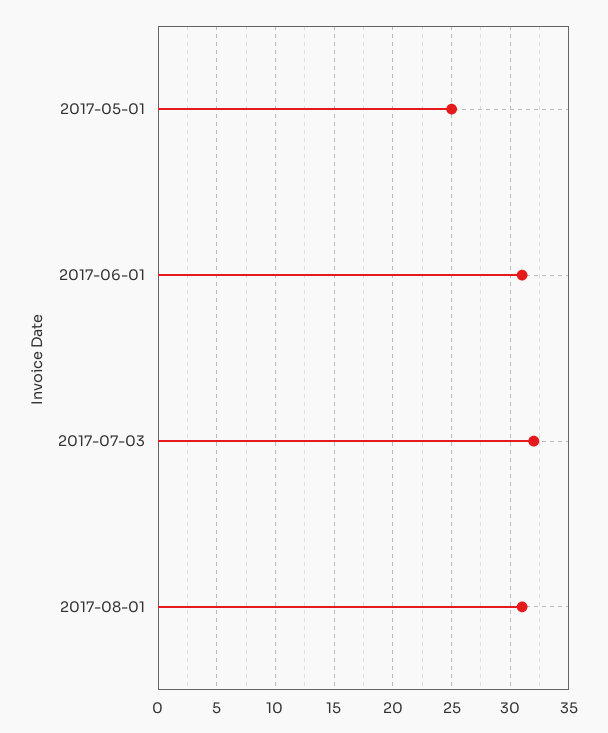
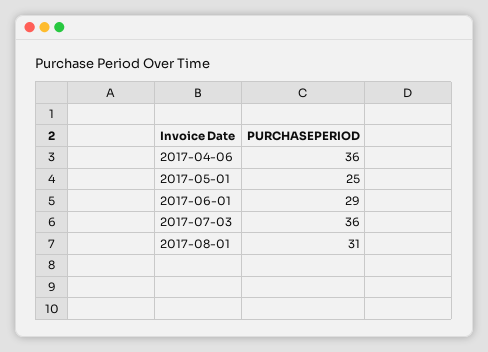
  {
    "2017-05-01": 25,
-   "2017-06-01": 31,
+   "2017-06-01": 29,
-   "2017-07-03": 32,
+   "2017-07-03": 36,
-   "2017-08-01": 31
+   "2017-08-01": 31,
+   "2017-04-06": 36
  }

